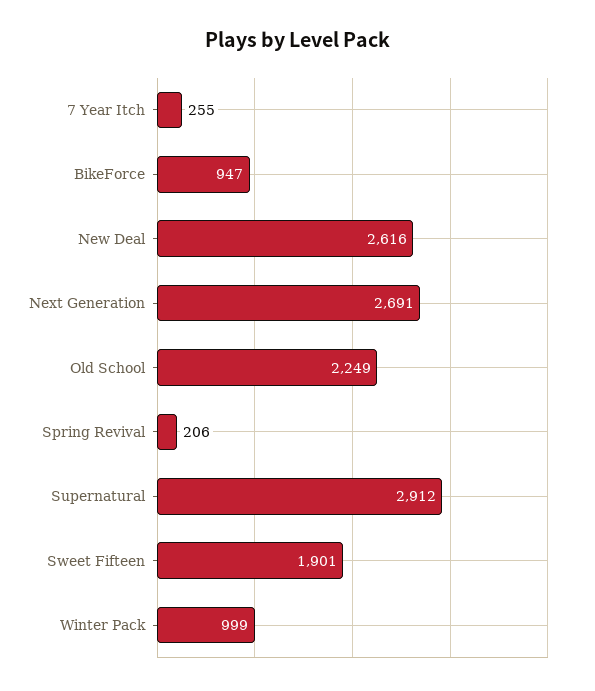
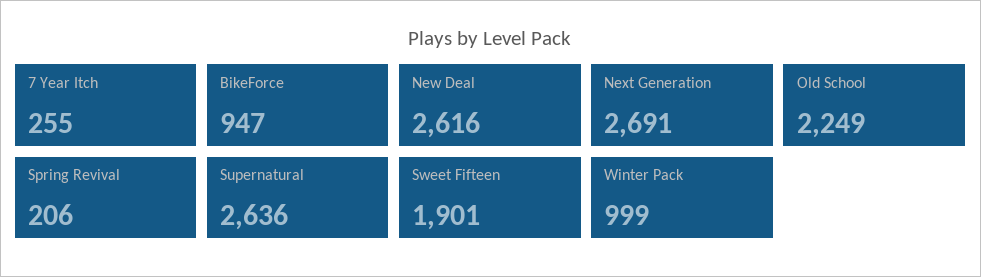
  {
    "7 Year Itch": 255,
    "BikeForce": 947,
    "New Deal": 2616,
    "Next Generation": 2691,
    "Old School": 2249,
    "Spring Revival": 206,
-   "Supernatural": 2912,
+   "Supernatural": 2636,
    "Sweet Fifteen": 1901,
    "Winter Pack": 999
  }

